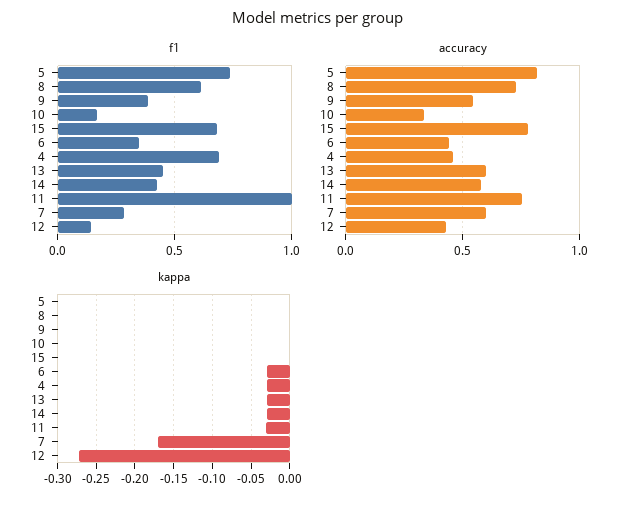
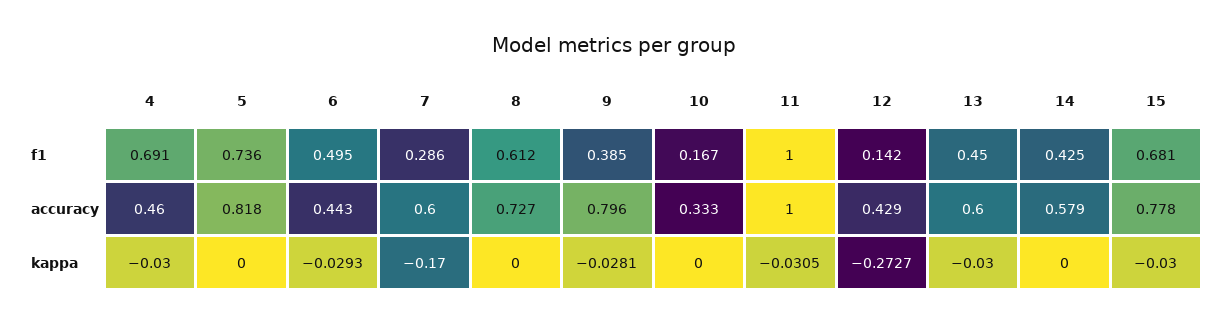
  {
    "f1": {
      "5": 0.736,
      "8": 0.612,
      "9": 0.385,
      "10": 0.167,
      "15": 0.681,
-     "6": 0.35,
+     "6": 0.495,
      "4": 0.691,
      "13": 0.45,
      "14": 0.425,
      "11": 1,
      "7": 0.286,
      "12": 0.142
    },
    "accuracy": {
      "5": 0.818,
      "8": 0.727,
-     "9": 0.55,
+     "9": 0.796,
      "10": 0.333,
      "15": 0.778,
      "6": 0.443,
      "4": 0.46,
      "13": 0.6,
      "14": 0.579,
-     "11": 0.75,
+     "11": 1,
      "7": 0.6,
      "12": 0.429
    },
    "kappa": {
      "5": 0,
      "8": 0,
-     "9": 0,
+     "9": -0.0281,
      "10": 0,
-     "15": 0,
+     "15": -0.03,
      "6": -0.0293,
      "4": -0.03,
      "13": -0.03,
-     "14": -0.03,
+     "14": 0,
      "11": -0.0305,
      "7": -0.17,
      "12": -0.2727
    }
  }

